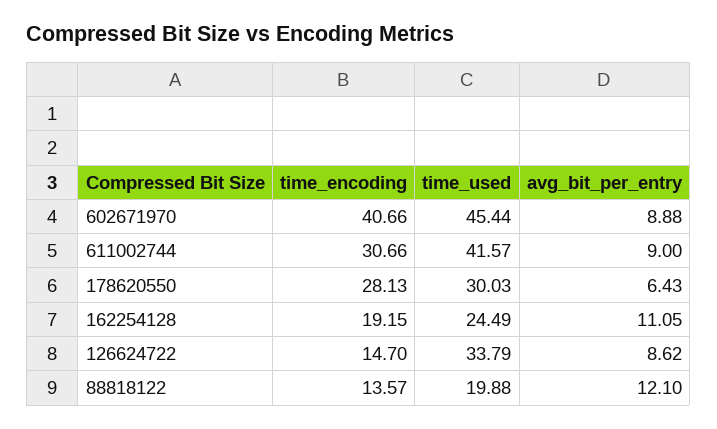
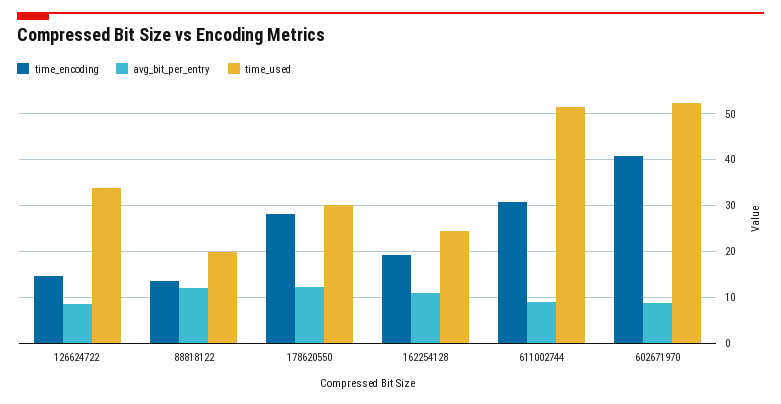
  {
    "time_encoding": {
      "602671970": 40.66,
      "611002744": 30.66,
      "178620550": 28.13,
      "162254128": 19.15,
      "126624722": 14.7,
      "88818122": 13.57
    },
    "time_used": {
-     "602671970": 45.44,
+     "602671970": 52,
-     "611002744": 41.57,
+     "611002744": 52,
      "178620550": 30.03,
      "162254128": 24.49,
      "126624722": 33.79,
      "88818122": 19.88
    },
    "avg_bit_per_entry": {
      "602671970": 8.88,
      "611002744": 9,
-     "178620550": 6.43,
+     "178620550": 12,
      "162254128": 11.05,
      "126624722": 8.62,
      "88818122": 12.1
    }
  }

